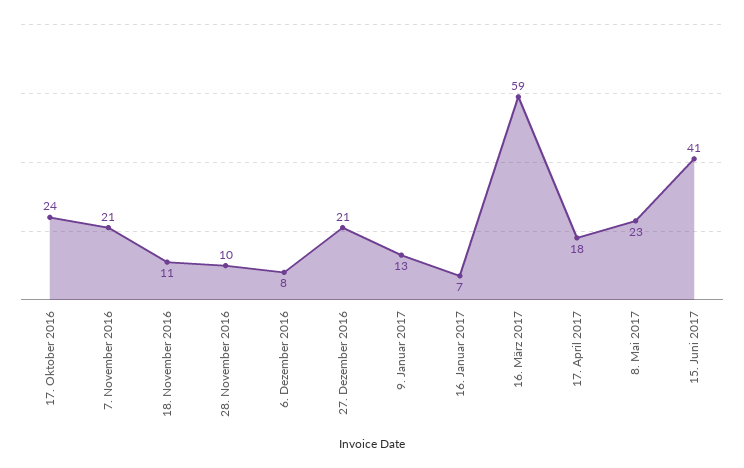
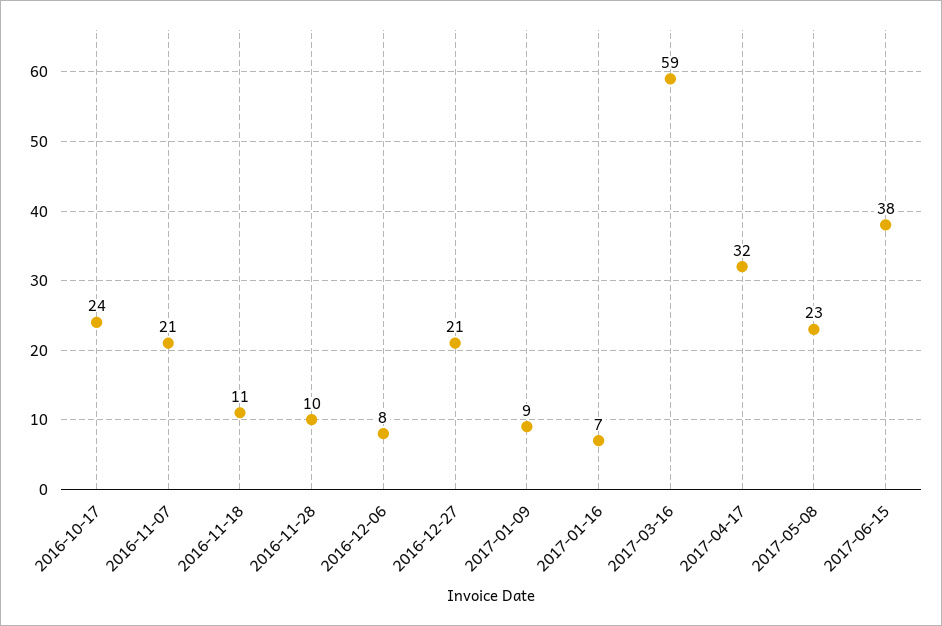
  {
    "17. Oktober 2016": 24,
    "7. November 2016": 21,
    "18. November 2016": 11,
    "28. November 2016": 10,
    "6. Dezember 2016": 8,
    "27. Dezember 2016": 21,
-   "9. Januar 2017": 13,
+   "9. Januar 2017": 9,
    "16. Januar 2017": 7,
    "16. März 2017": 59,
-   "17. April 2017": 18,
+   "17. April 2017": 32,
    "8. Mai 2017": 23,
-   "15. Juni 2017": 41
+   "15. Juni 2017": 38
  }

